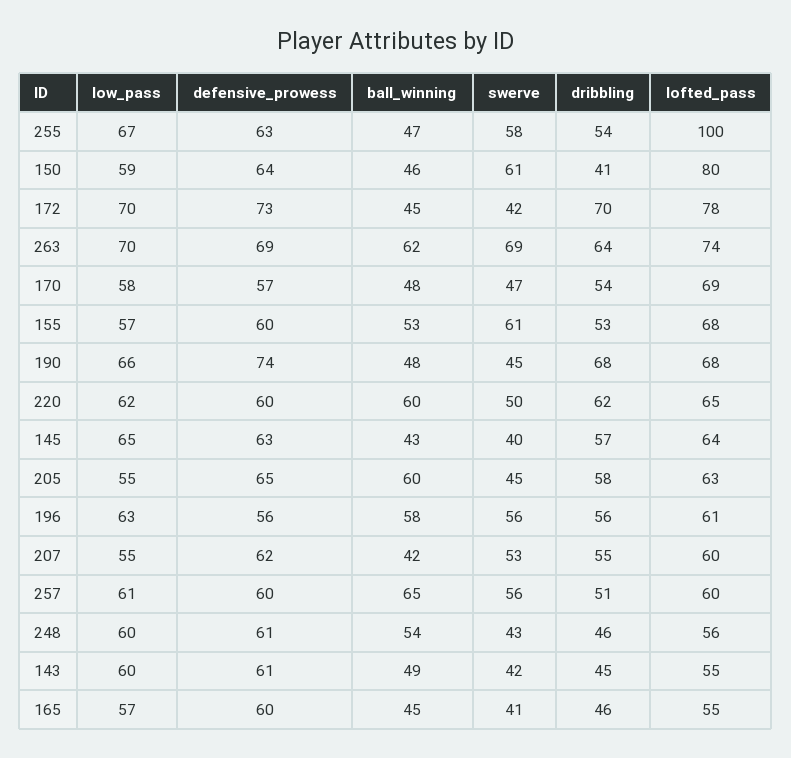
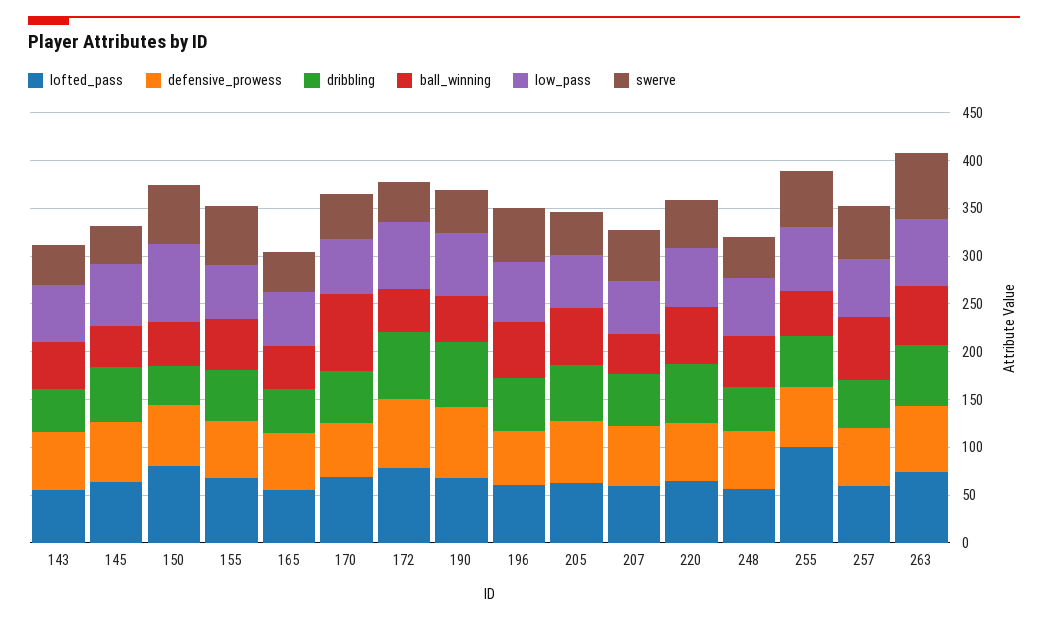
  {
    "low_pass": {
      "255": 67,
-     "150": 59,
+     "150": 80,
      "172": 70,
      "263": 70,
      "170": 58,
      "155": 57,
      "190": 66,
      "220": 62,
      "145": 65,
      "205": 55,
      "196": 63,
      "207": 55,
      "257": 61,
      "248": 60,
      "143": 60,
      "165": 57
    },
    "defensive_prowess": {
      "255": 63,
      "150": 64,
      "172": 73,
      "263": 69,
      "170": 57,
      "155": 60,
      "190": 74,
      "220": 60,
      "145": 63,
      "205": 65,
      "196": 56,
      "207": 62,
      "257": 60,
      "248": 61,
      "143": 61,
      "165": 60
    },
    "ball_winning": {
      "255": 47,
      "150": 46,
      "172": 45,
      "263": 62,
-     "170": 48,
+     "170": 80,
      "155": 53,
      "190": 48,
      "220": 60,
      "145": 43,
      "205": 60,
      "196": 58,
      "207": 42,
      "257": 65,
      "248": 54,
      "143": 49,
      "165": 45
    },
    "swerve": {
      "255": 58,
      "150": 61,
      "172": 42,
      "263": 69,
      "170": 47,
      "155": 61,
      "190": 45,
      "220": 50,
      "145": 40,
      "205": 45,
      "196": 56,
      "207": 53,
      "257": 56,
      "248": 43,
      "143": 42,
      "165": 41
    },
    "dribbling": {
      "255": 54,
      "150": 41,
      "172": 70,
      "263": 64,
      "170": 54,
      "155": 53,
      "190": 68,
      "220": 62,
      "145": 57,
      "205": 58,
      "196": 56,
      "207": 55,
      "257": 51,
      "248": 46,
      "143": 45,
      "165": 46
    },
    "lofted_pass": {
      "255": 100,
      "150": 80,
      "172": 78,
      "263": 74,
      "170": 69,
      "155": 68,
      "190": 68,
      "220": 65,
      "145": 64,
      "205": 63,
      "196": 61,
      "207": 60,
      "257": 60,
      "248": 56,
      "143": 55,
      "165": 55
    }
  }

